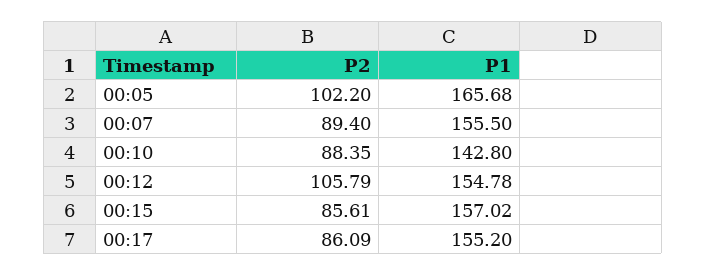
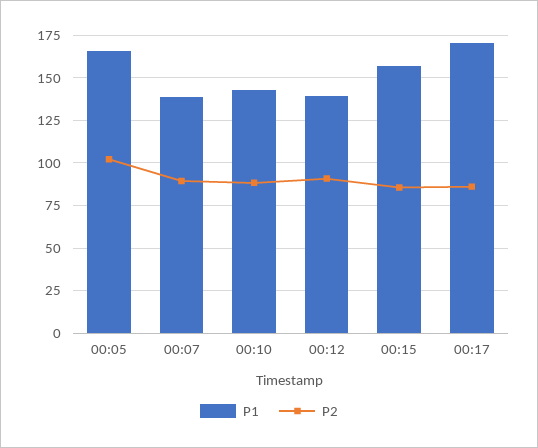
  {
    "P2": {
      "00:05": 102.2,
      "00:07": 89.4,
      "00:10": 88.35,
-     "00:12": 105.79,
+     "00:12": 90,
      "00:15": 85.61,
      "00:17": 86.09
    },
    "P1": {
      "00:05": 165.68,
-     "00:07": 155.5,
+     "00:07": 140,
      "00:10": 142.8,
-     "00:12": 154.78,
+     "00:12": 140,
      "00:15": 157.02,
-     "00:17": 155.2
+     "00:17": 170
    }
  }

